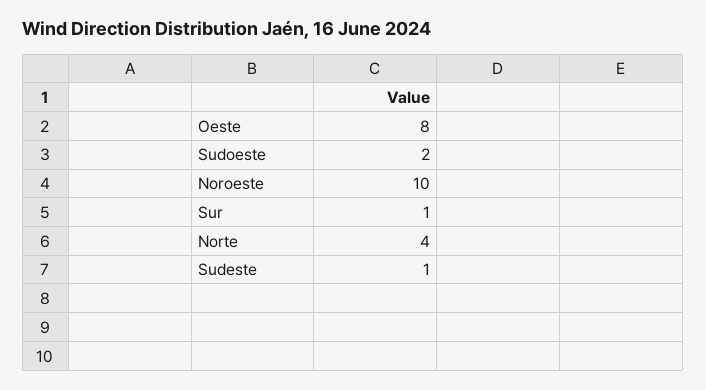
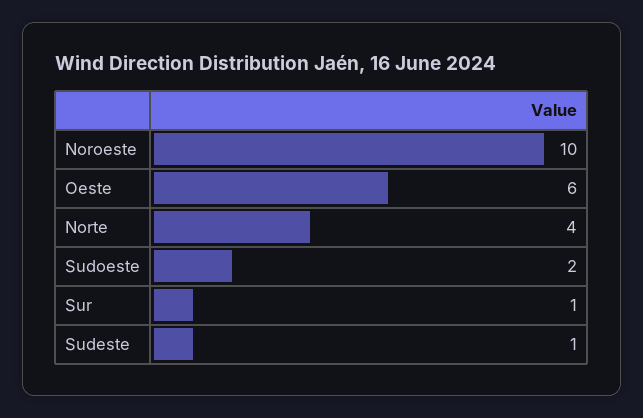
  {
-   "Oeste": 8,
+   "Oeste": 6,
    "Sudoeste": 2,
    "Noroeste": 10,
    "Sur": 1,
    "Norte": 4,
    "Sudeste": 1
  }

